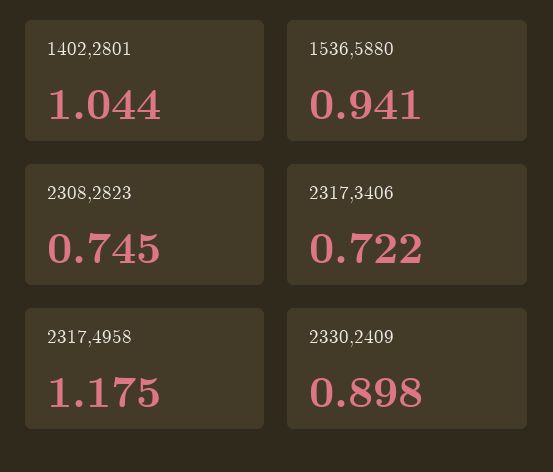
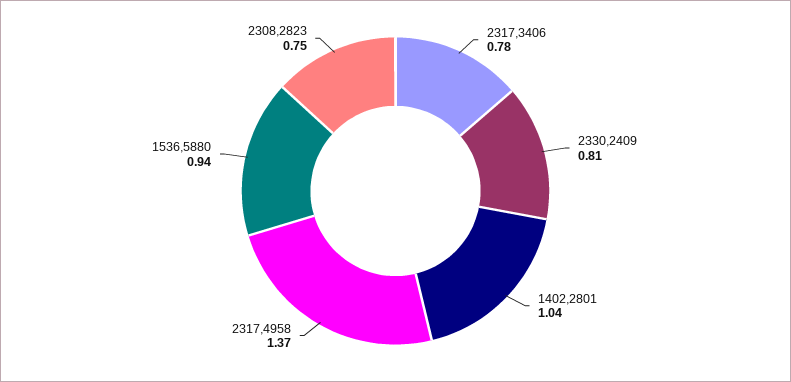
  {
    "1402,2801": 1.044,
    "1536,5880": 0.941,
    "2308,2823": 0.745,
-   "2317,3406": 0.722,
+   "2317,3406": 0.78,
-   "2317,4958": 1.175,
+   "2317,4958": 1.37,
-   "2330,2409": 0.898
+   "2330,2409": 0.81
  }

